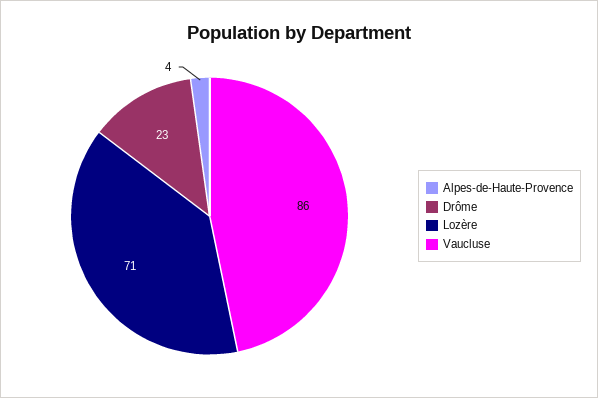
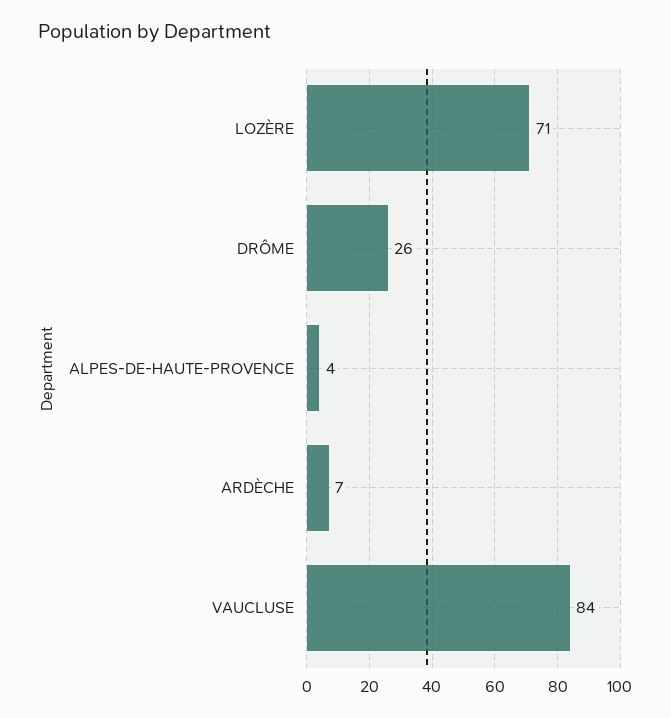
  {
    "Alpes-de-Haute-Provence": 4,
-   "Drôme": 23,
+   "Drôme": 26,
    "Lozère": 71,
-   "Vaucluse": 86
+   "Vaucluse": 84,
+   "ARDÈCHE": 7
  }

